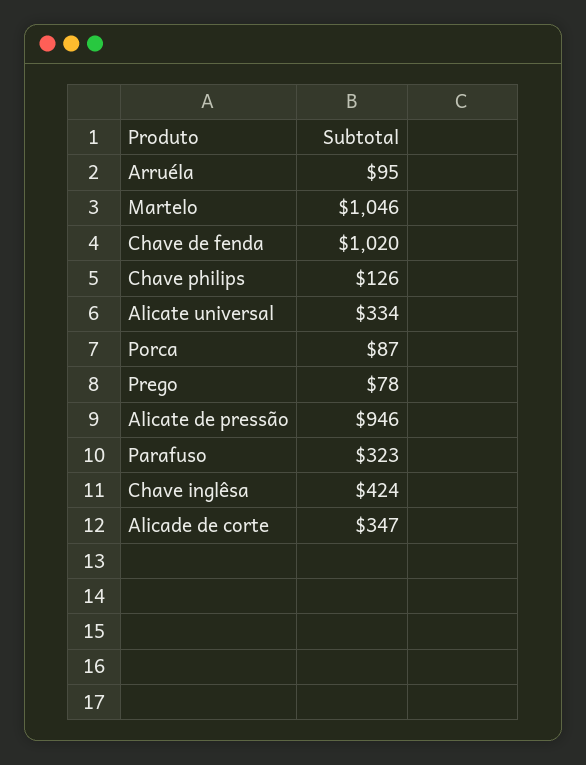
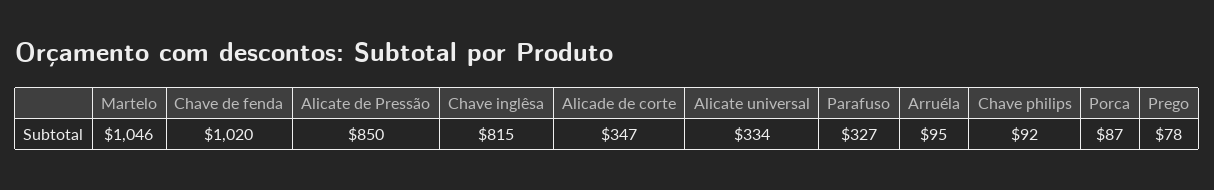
  {
    "Arruéla": 95,
    "Martelo": 1046,
    "Chave de fenda": 1020,
-   "Chave philips": 126,
+   "Chave philips": 92,
    "Alicate universal": 334,
    "Porca": 87,
    "Prego": 78,
-   "Alicate de pressão": 946,
+   "Alicate de pressão": 850,
-   "Parafuso": 323,
+   "Parafuso": 327,
-   "Chave inglêsa": 424,
+   "Chave inglêsa": 815,
    "Alicade de corte": 347
  }

